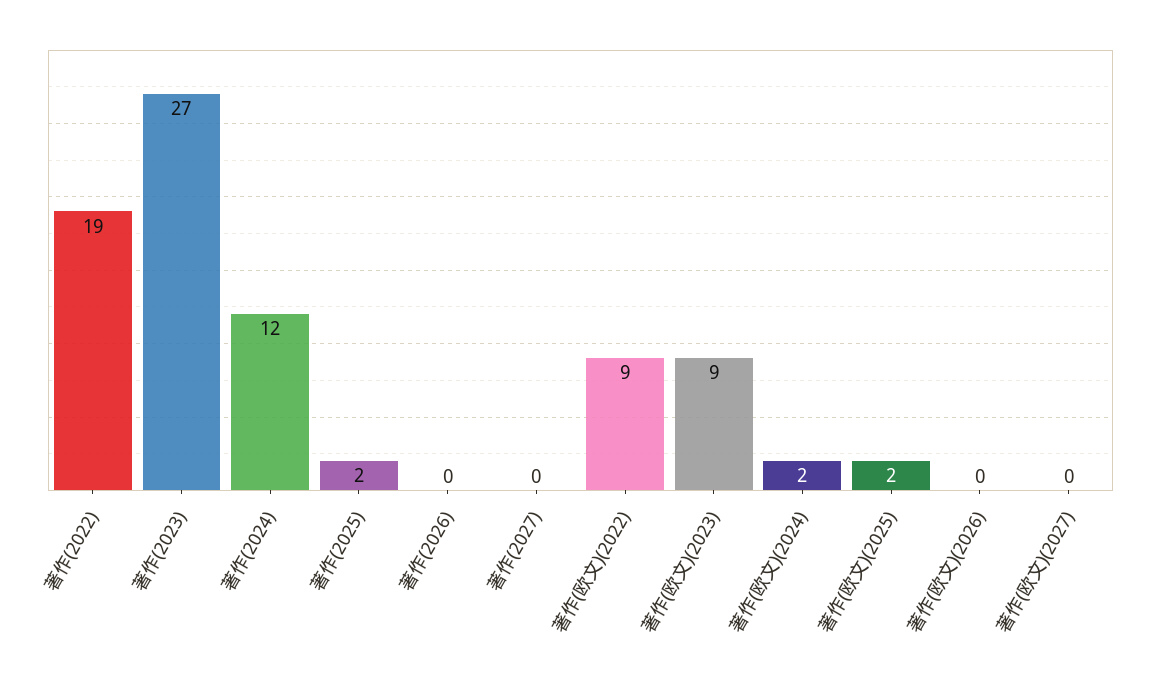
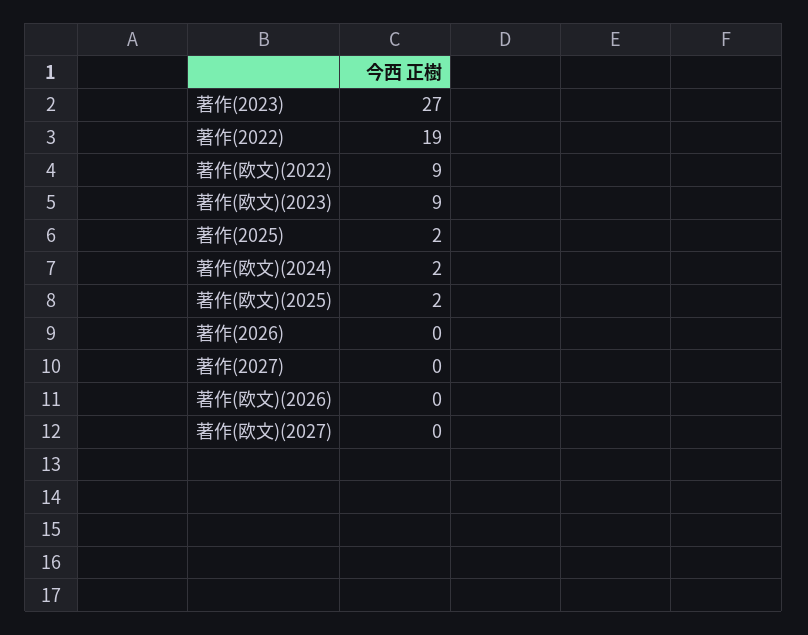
  {
    "著作(2022)": 19,
    "著作(2023)": 27,
-   "著作(2024)": 12,
    "著作(2025)": 2,
    "著作(2026)": 0,
    "著作(2027)": 0,
    "著作(欧文)(2022)": 9,
    "著作(欧文)(2023)": 9,
    "著作(欧文)(2024)": 2,
    "著作(欧文)(2025)": 2,
    "著作(欧文)(2026)": 0,
    "著作(欧文)(2027)": 0
  }

